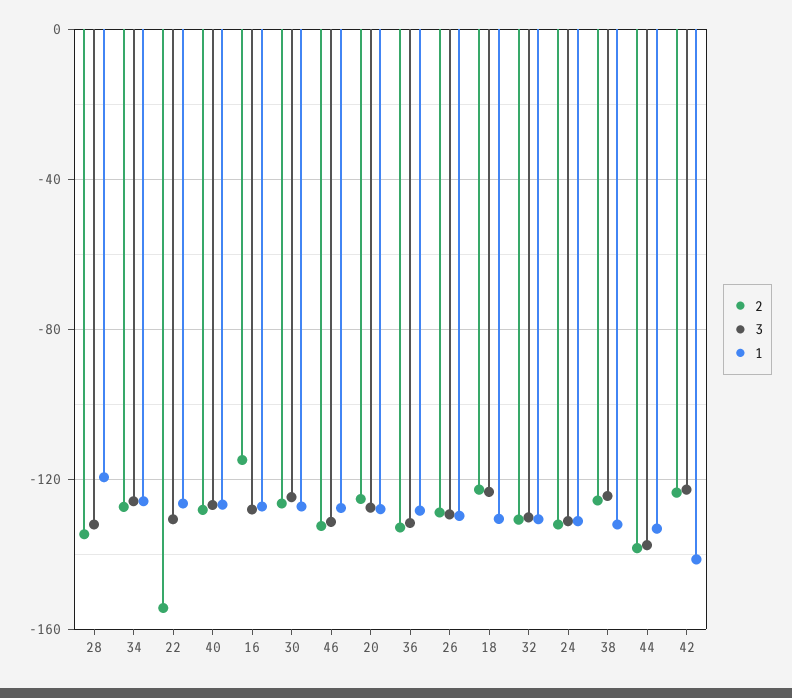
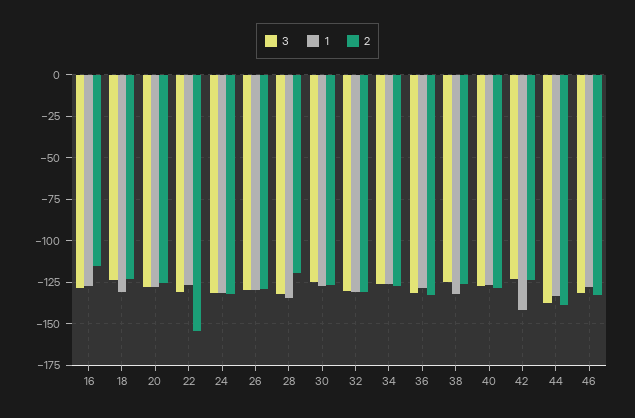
  {
    "2": {
-     "28": -135,
+     "28": -120,
      "34": -125,
      "22": -155,
      "40": -130,
      "16": -115,
      "30": -125,
      "46": -135,
      "20": -125,
      "36": -135,
      "26": -130,
      "18": -125,
      "32": -130,
      "24": -130,
      "38": -125,
      "44": -140,
      "42": -125
    },
    "3": {
      "28": -130,
      "34": -125,
      "22": -130,
      "40": -125,
      "16": -130,
      "30": -125,
      "46": -130,
      "20": -130,
      "36": -130,
      "26": -130,
      "18": -125,
      "32": -130,
      "24": -130,
      "38": -125,
      "44": -140,
      "42": -125
    },
    "1": {
-     "28": -120,
+     "28": -135,
      "34": -125,
      "22": -125,
      "40": -125,
      "16": -125,
      "30": -125,
      "46": -130,
      "20": -130,
      "36": -130,
      "26": -130,
      "18": -130,
      "32": -130,
      "24": -130,
      "38": -130,
      "44": -135,
      "42": -140
    }
  }

